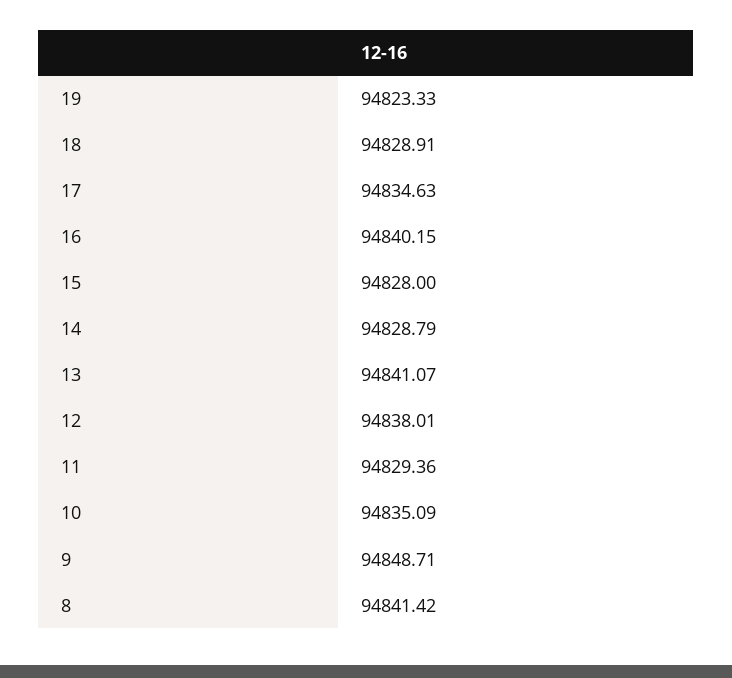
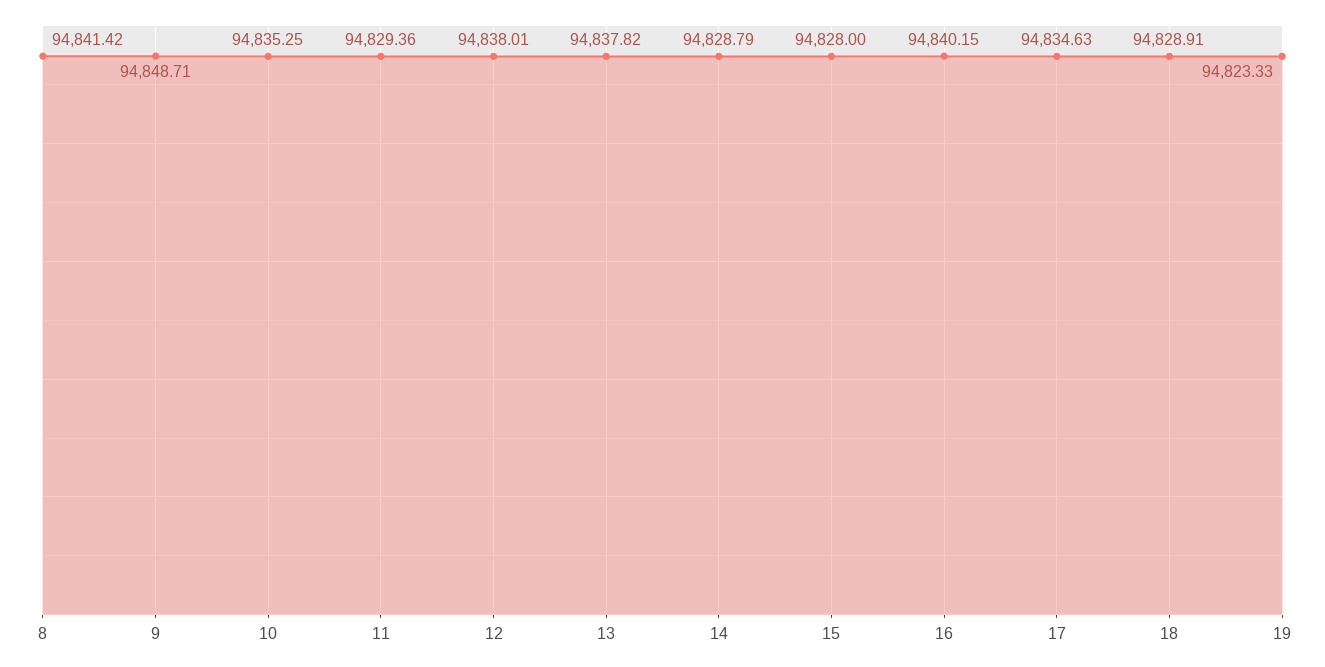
  {
    "19": 94823.33,
    "18": 94828.91,
    "17": 94834.63,
    "16": 94840.15,
    "15": 94828,
    "14": 94828.79,
-   "13": 94841.07,
+   "13": 94837.82,
    "12": 94838.01,
    "11": 94829.36,
-   "10": 94835.09,
+   "10": 94835.25,
    "9": 94848.71,
    "8": 94841.42
  }

